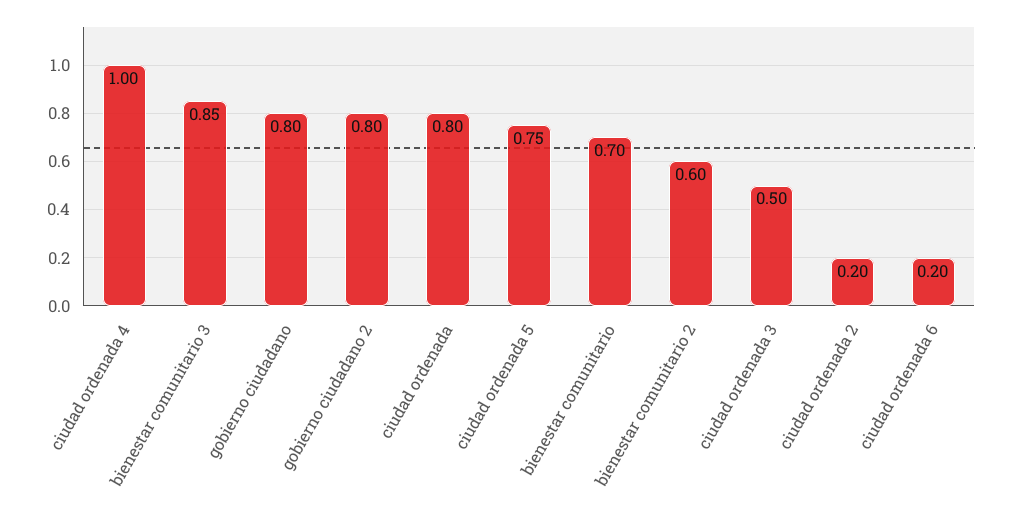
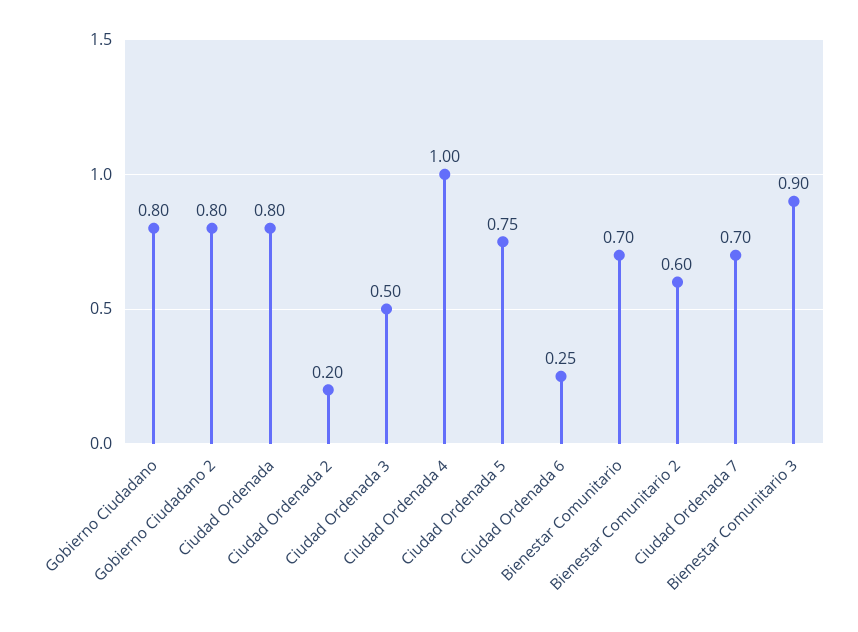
  {
    "ciudad ordenada 4": 1,
-   "bienestar comunitario 3": 0.85,
+   "bienestar comunitario 3": 0.9,
    "gobierno ciudadano": 0.8,
    "gobierno ciudadano 2": 0.8,
    "ciudad ordenada": 0.8,
    "ciudad ordenada 5": 0.75,
    "bienestar comunitario": 0.7,
    "bienestar comunitario 2": 0.6,
    "ciudad ordenada 3": 0.5,
    "ciudad ordenada 2": 0.2,
-   "ciudad ordenada 6": 0.2
+   "ciudad ordenada 6": 0.25,
+   "Ciudad Ordenada 7": 0.7
  }

